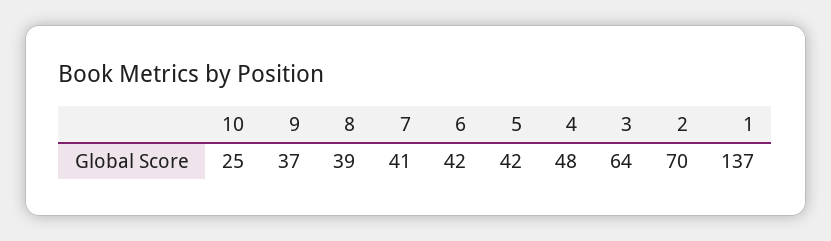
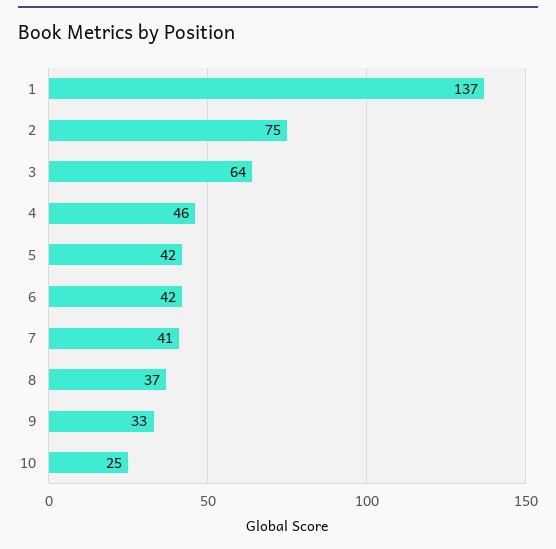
  {
    "10": 25,
-   "9": 37,
+   "9": 33,
-   "8": 39,
+   "8": 37,
    "7": 41,
    "6": 42,
    "5": 42,
-   "4": 48,
+   "4": 46,
    "3": 64,
-   "2": 70,
+   "2": 75,
    "1": 137
  }

